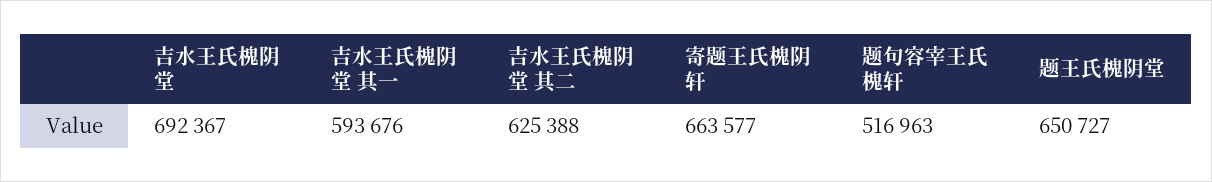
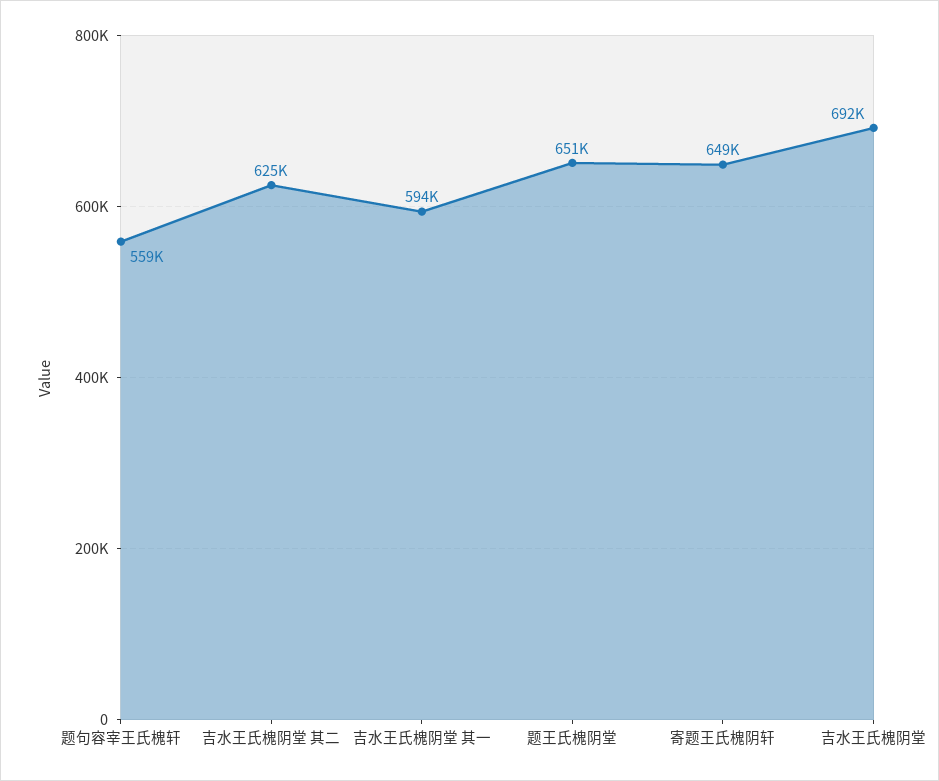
  {
    "吉水王氏槐阴堂": 692367,
    "吉水王氏槐阴堂 其一": 593676,
    "吉水王氏槐阴堂 其二": 625388,
-   "寄题王氏槐阴轩": 663577,
+   "寄题王氏槐阴轩": 649000,
-   "题句容宰王氏槐轩": 516963,
+   "题句容宰王氏槐轩": 559000,
    "题王氏槐阴堂": 650727
  }

